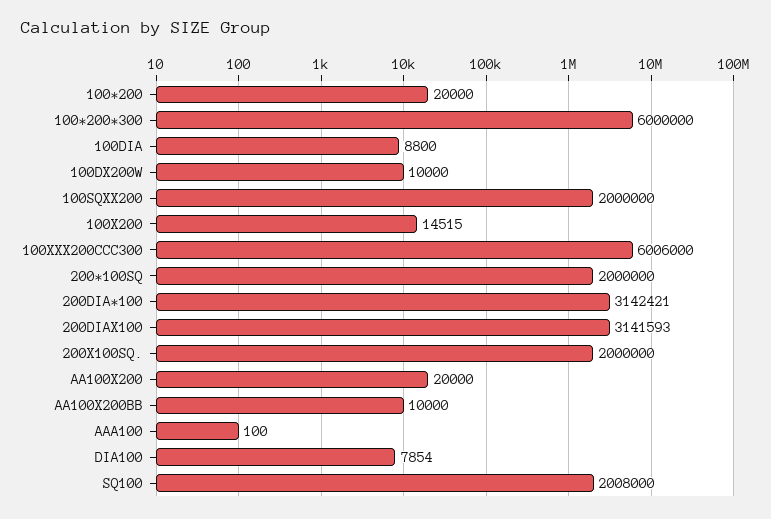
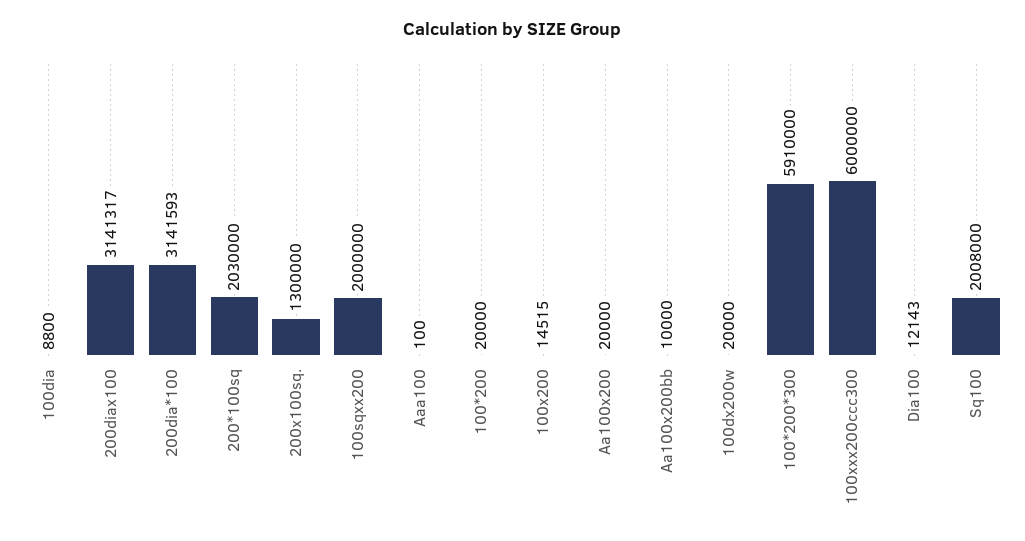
  {
    "100*200": 20000,
-   "100*200*300": 6000000,
+   "100*200*300": 5910000,
    "100DIA": 8800,
-   "100DX200W": 10000,
+   "100DX200W": 20000,
    "100SQXX200": 2000000,
    "100X200": 14515,
-   "100XXX200CCC300": 6006000,
+   "100XXX200CCC300": 6000000,
-   "200*100SQ": 2000000,
+   "200*100SQ": 2030000,
-   "200DIA*100": 3142421,
+   "200DIA*100": 3141593,
-   "200DIAX100": 3141593,
+   "200DIAX100": 3141317,
-   "200X100SQ.": 2000000,
+   "200X100SQ.": 1300000,
    "AA100X200": 20000,
    "AA100X200BB": 10000,
    "AAA100": 100,
-   "DIA100": 7854,
+   "DIA100": 12143,
    "SQ100": 2008000
  }

